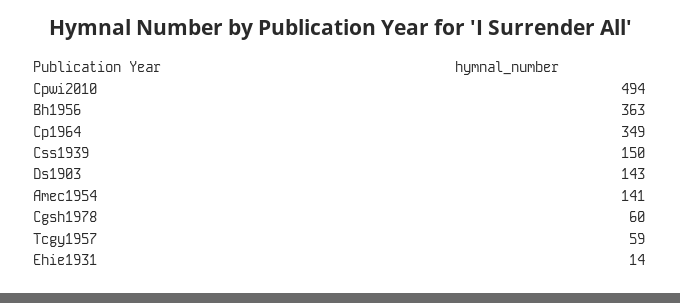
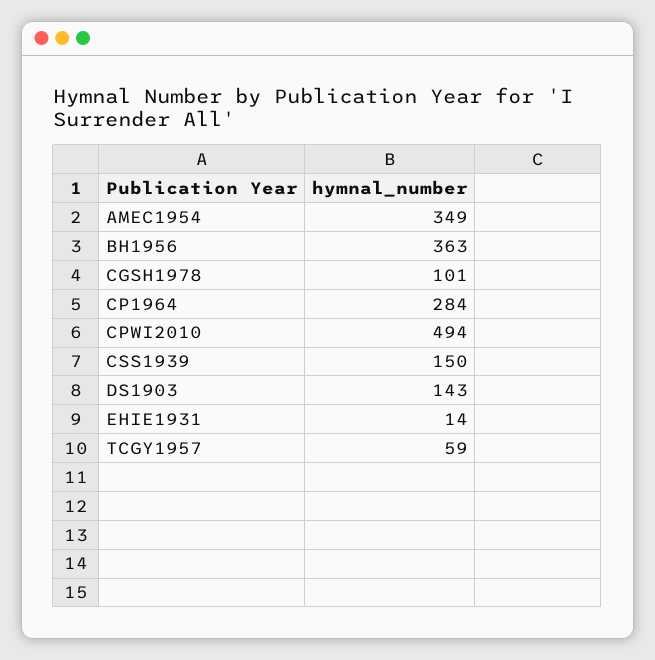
  {
    "Cpwi2010": 494,
    "Bh1956": 363,
-   "Cp1964": 349,
+   "Cp1964": 284,
    "Css1939": 150,
    "Ds1903": 143,
-   "Amec1954": 141,
+   "Amec1954": 349,
-   "Cgsh1978": 60,
+   "Cgsh1978": 101,
    "Tcgy1957": 59,
    "Ehie1931": 14
  }

